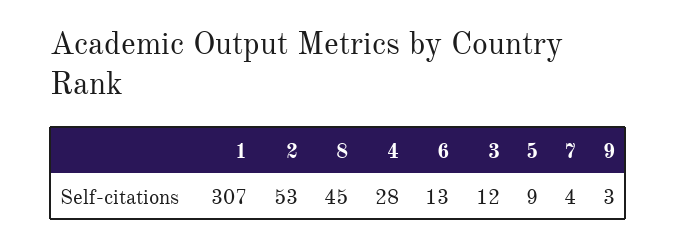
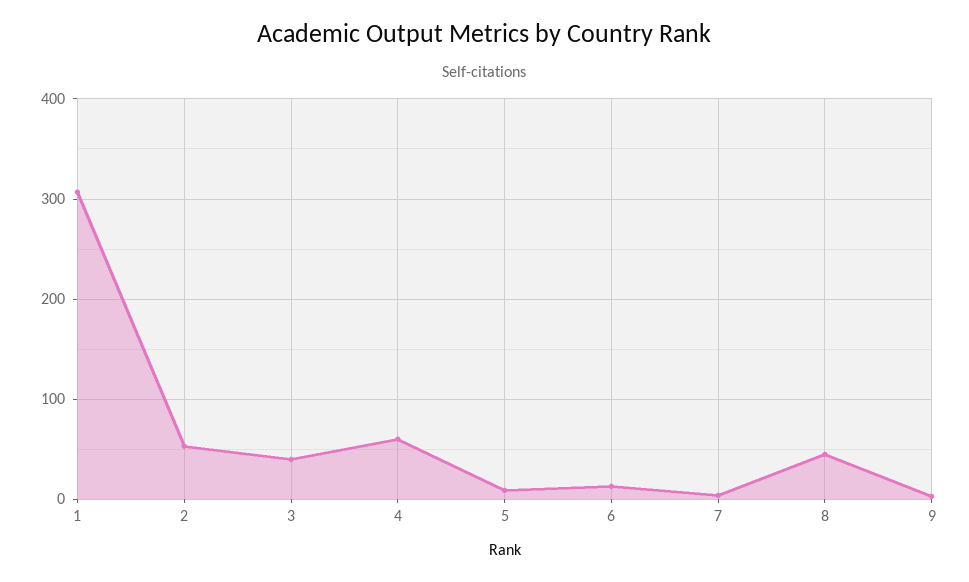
  {
    "1": 307,
    "2": 53,
    "8": 45,
-   "4": 28,
+   "4": 60,
    "6": 13,
-   "3": 12,
+   "3": 40,
    "5": 9,
    "7": 4,
    "9": 3
  }

